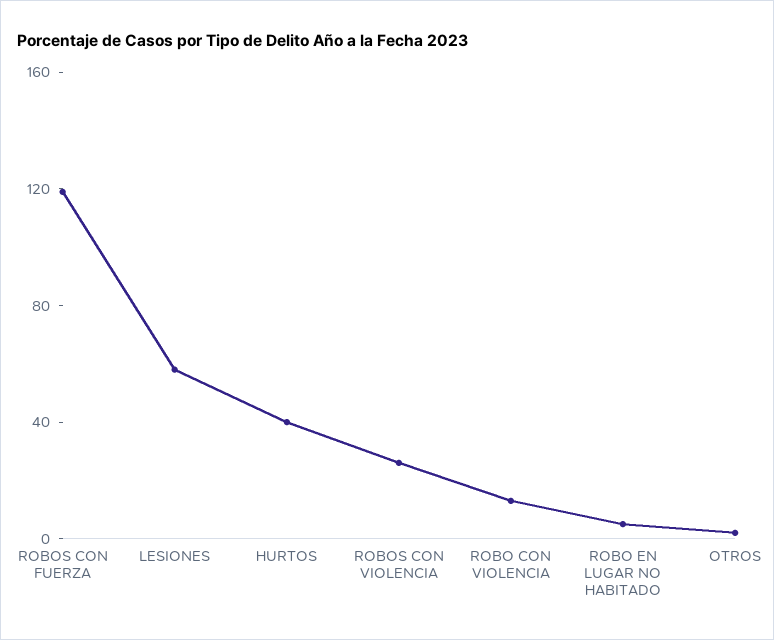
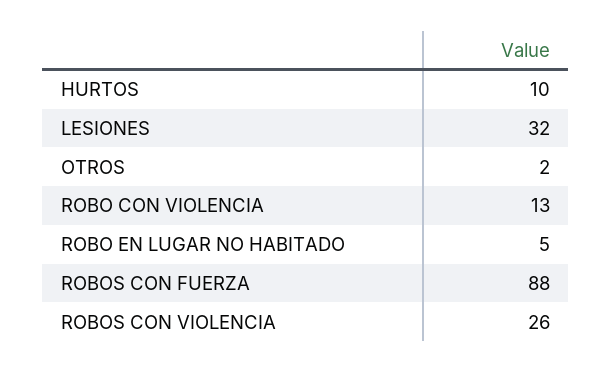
  {
-   "ROBOS CON FUERZA": 120,
+   "ROBOS CON FUERZA": 88,
-   "LESIONES": 60,
+   "LESIONES": 32,
-   "HURTOS": 40,
+   "HURTOS": 10,
    "ROBOS CON VIOLENCIA": 26,
    "ROBO CON VIOLENCIA": 13,
    "ROBO EN LUGAR NO HABITADO": 5,
    "OTROS": 2
  }

